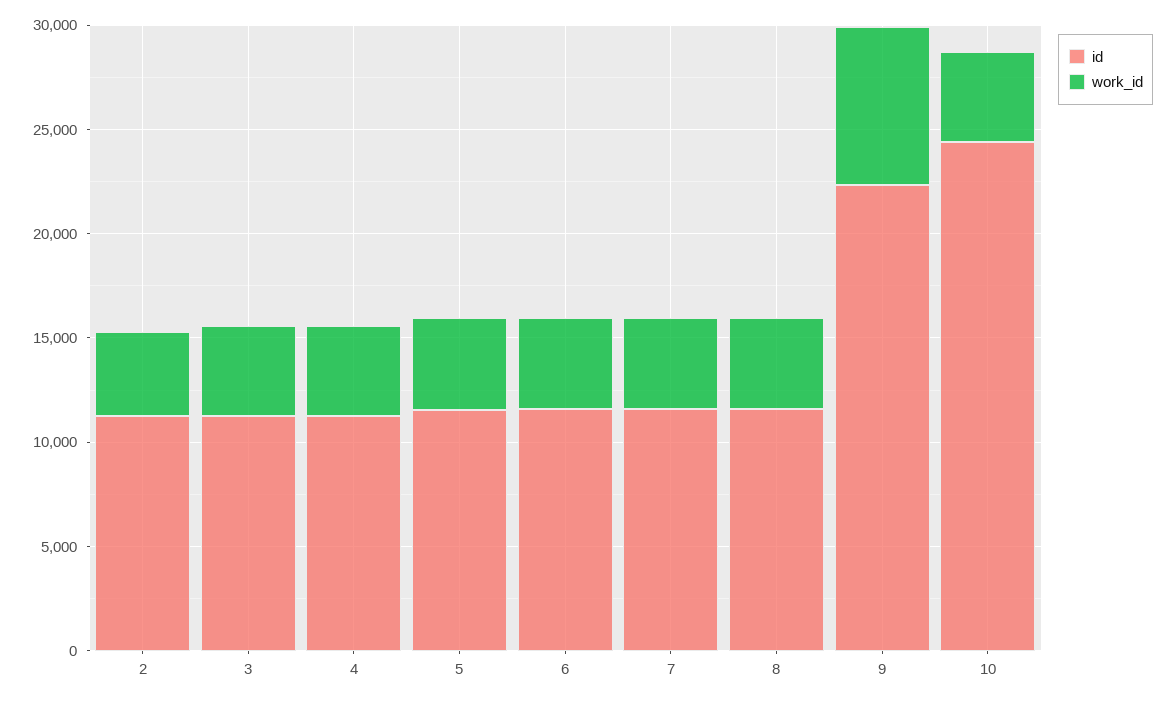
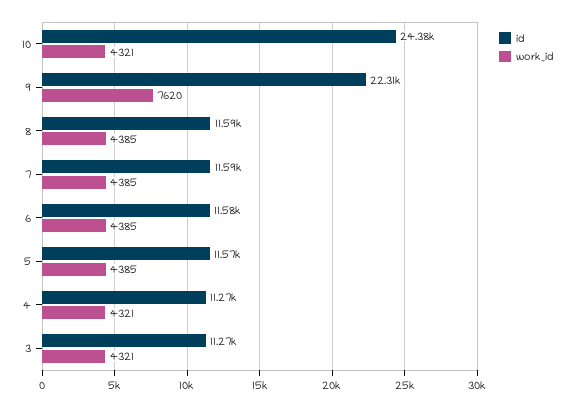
  {
    "id": {
-     "2": 11000,
      "3": 11270,
      "4": 11270,
      "5": 11570,
      "6": 11580,
      "7": 11590,
      "8": 11590,
      "9": 22310,
      "10": 24380
    },
    "work_id": {
-     "2": 4000,
      "3": 4321,
      "4": 4321,
      "5": 4385,
      "6": 4385,
      "7": 4385,
      "8": 4385,
      "9": 7620,
      "10": 4321
    }
  }

